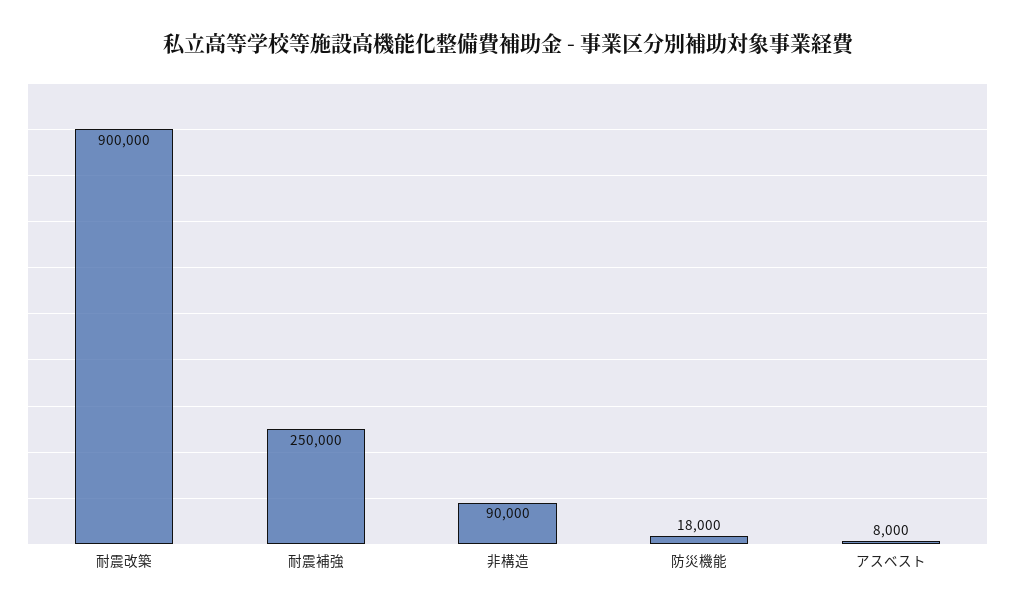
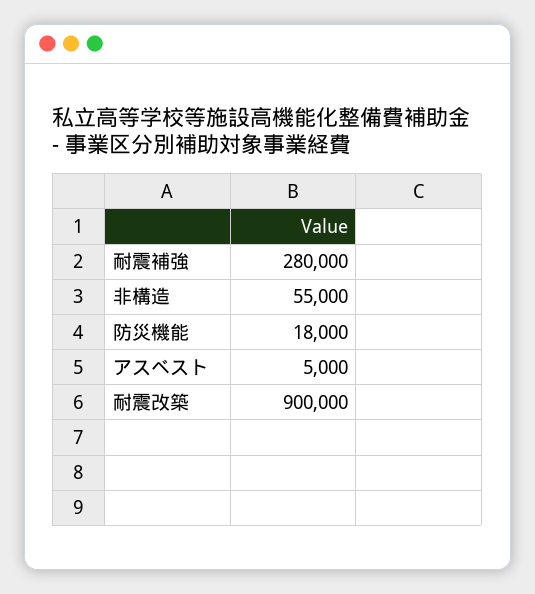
  {
    "耐震改築": 900000,
-   "耐震補強": 250000,
+   "耐震補強": 280000,
-   "非構造": 90000,
+   "非構造": 55000,
    "防災機能": 18000,
-   "アスベスト": 8000
+   "アスベスト": 5000
  }

